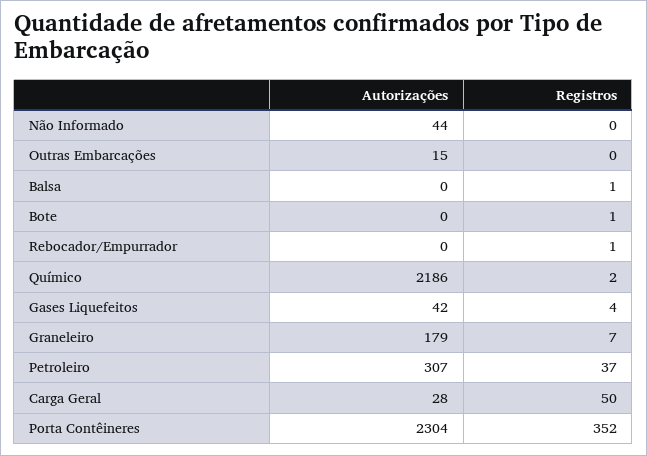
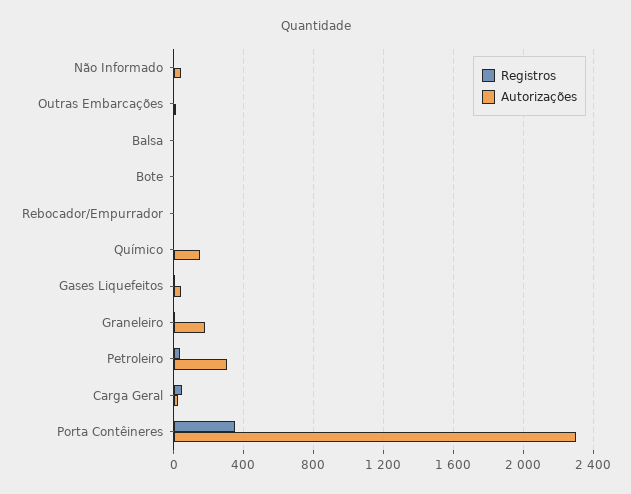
  {
    "Autorizações": {
      "Não Informado": 44,
      "Outras Embarcações": 15,
      "Balsa": 0,
      "Bote": 0,
      "Rebocador/Empurrador": 0,
-     "Químico": 2186,
+     "Químico": 150,
      "Gases Liquefeitos": 42,
      "Graneleiro": 179,
      "Petroleiro": 307,
      "Carga Geral": 28,
      "Porta Contêineres": 2304
    },
    "Registros": {
      "Não Informado": 0,
      "Outras Embarcações": 0,
      "Balsa": 1,
      "Bote": 1,
      "Rebocador/Empurrador": 1,
      "Químico": 2,
      "Gases Liquefeitos": 4,
      "Graneleiro": 7,
      "Petroleiro": 37,
      "Carga Geral": 50,
      "Porta Contêineres": 352
    }
  }

